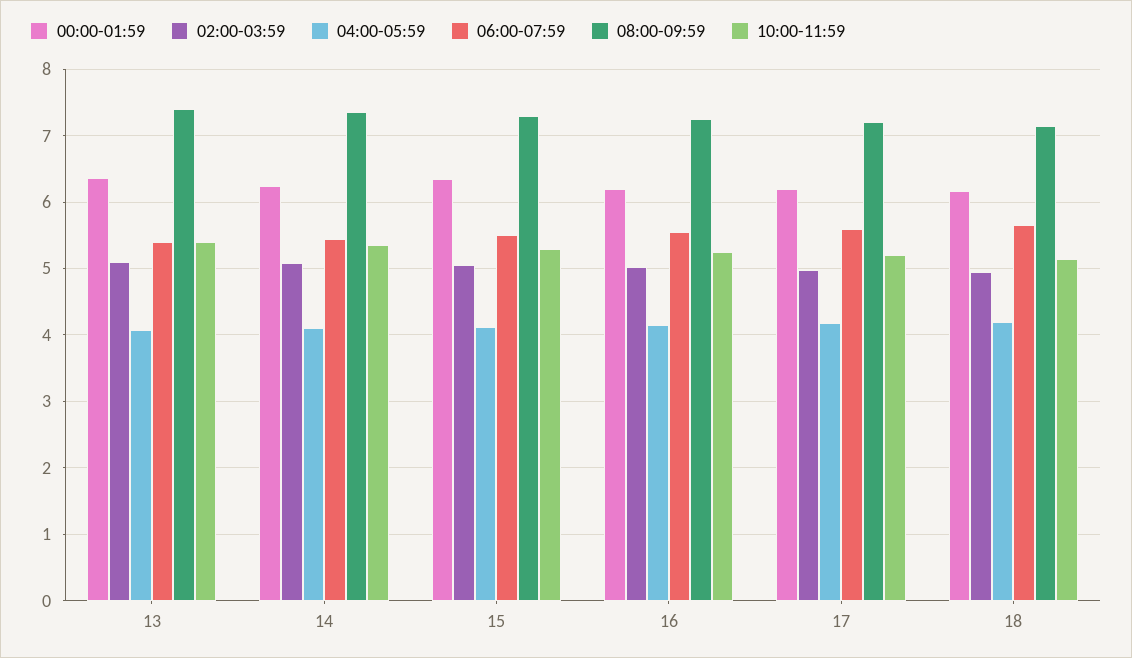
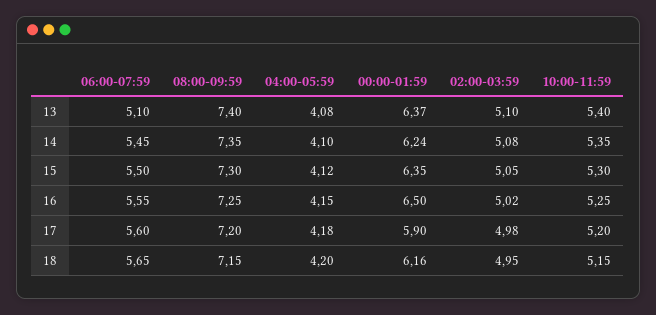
  {
    "00:00-01:59": {
      "13": 6.37,
      "14": 6.24,
      "15": 6.35,
-     "16": 6.2,
+     "16": 6.5,
-     "17": 6.2,
+     "17": 5.9,
      "18": 6.16
    },
    "02:00-03:59": {
      "13": 5.1,
      "14": 5.08,
      "15": 5.05,
      "16": 5.02,
      "17": 4.98,
      "18": 4.95
    },
    "04:00-05:59": {
      "13": 4.08,
      "14": 4.1,
      "15": 4.12,
      "16": 4.15,
      "17": 4.18,
      "18": 4.2
    },
    "06:00-07:59": {
-     "13": 5.4,
+     "13": 5.1,
      "14": 5.45,
      "15": 5.5,
      "16": 5.55,
      "17": 5.6,
      "18": 5.65
    },
    "08:00-09:59": {
      "13": 7.4,
      "14": 7.35,
      "15": 7.3,
      "16": 7.25,
      "17": 7.2,
      "18": 7.15
    },
    "10:00-11:59": {
      "13": 5.4,
      "14": 5.35,
      "15": 5.3,
      "16": 5.25,
      "17": 5.2,
      "18": 5.15
    }
  }

